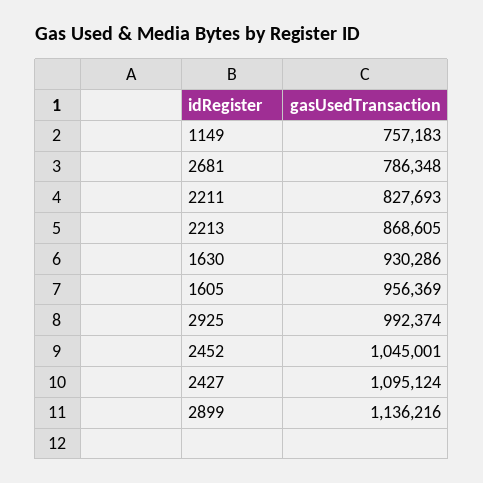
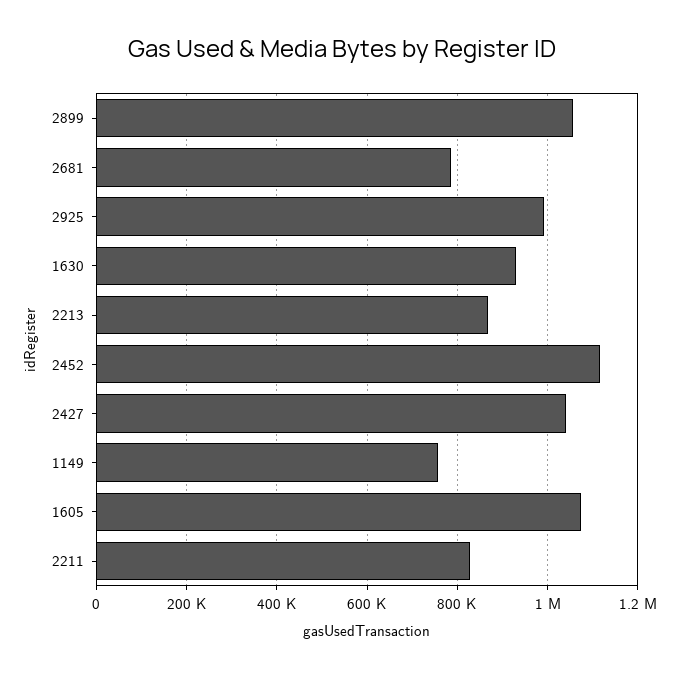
  {
    "1149": 757183,
    "2681": 786348,
    "2211": 827693,
    "2213": 868605,
    "1630": 930286,
-   "1605": 956369,
+   "1605": 1080000,
    "2925": 992374,
-   "2452": 1045001,
+   "2452": 1120000,
-   "2427": 1095124,
+   "2427": 1040000,
-   "2899": 1136216
+   "2899": 1060000
  }

